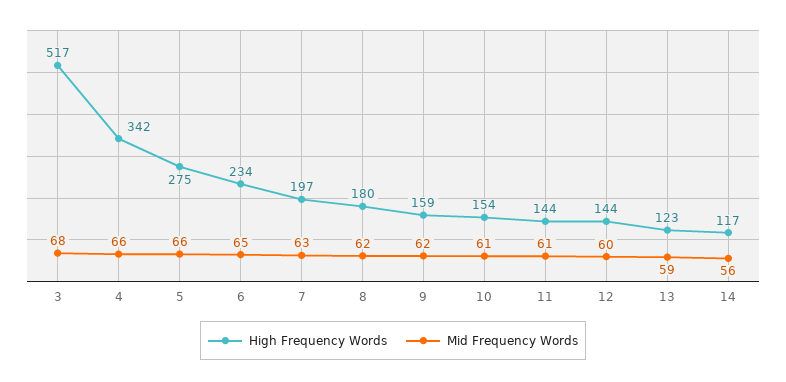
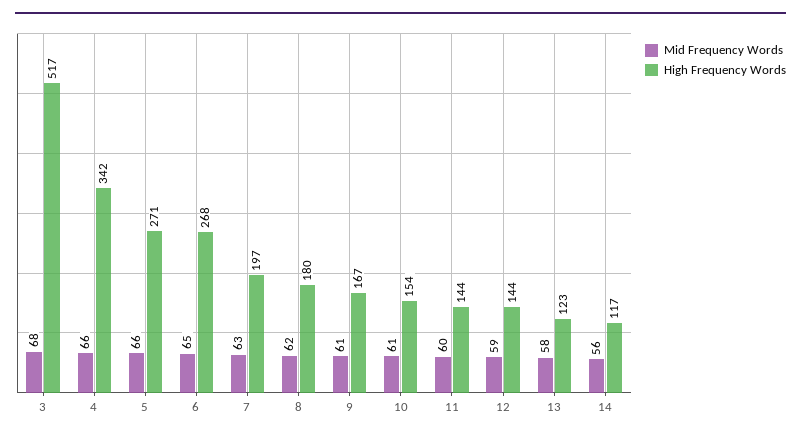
  {
    "High Frequency Words": {
      "3": 517,
      "4": 342,
-     "5": 275,
+     "5": 271,
-     "6": 234,
+     "6": 268,
      "7": 197,
      "8": 180,
-     "9": 159,
+     "9": 167,
      "10": 154,
      "11": 144,
      "12": 144,
      "13": 123,
      "14": 117
    },
    "Mid Frequency Words": {
      "3": 68,
      "4": 66,
      "5": 66,
      "6": 65,
      "7": 63,
      "8": 62,
-     "9": 62,
+     "9": 61,
      "10": 61,
-     "11": 61,
+     "11": 60,
-     "12": 60,
+     "12": 59,
-     "13": 59,
+     "13": 58,
      "14": 56
    }
  }

